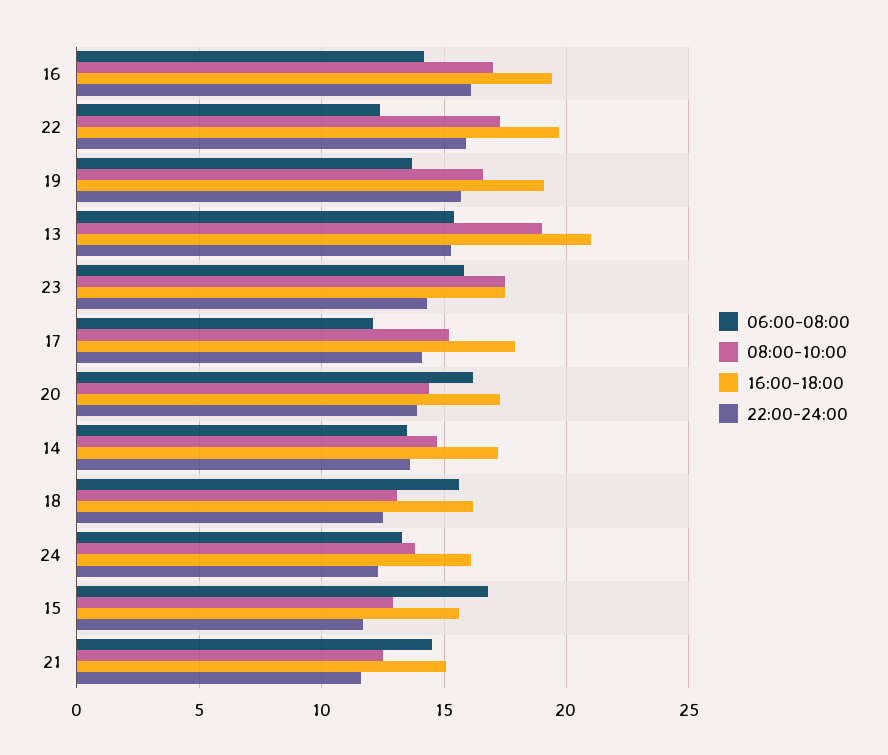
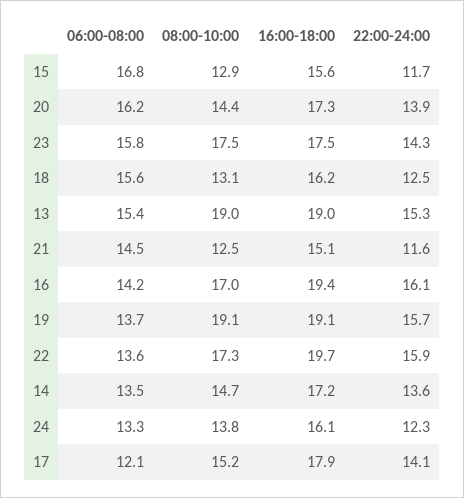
  {
    "06:00-08:00": {
      "16": 14.2,
-     "22": 12.5,
+     "22": 13.6,
      "19": 13.7,
      "13": 15.4,
      "23": 15.8,
      "17": 12.1,
      "20": 16.2,
      "14": 13.5,
      "18": 15.6,
      "24": 13.3,
      "15": 16.8,
      "21": 14.5
    },
    "08:00-10:00": {
      "16": 17,
      "22": 17.3,
-     "19": 16.5,
+     "19": 19.1,
      "13": 19,
      "23": 17.5,
      "17": 15.2,
      "20": 14.4,
      "14": 14.7,
      "18": 13.1,
      "24": 13.8,
      "15": 12.9,
      "21": 12.5
    },
    "16:00-18:00": {
      "16": 19.4,
      "22": 19.7,
      "19": 19.1,
-     "13": 21,
+     "13": 19,
      "23": 17.5,
      "17": 17.9,
      "20": 17.3,
      "14": 17.2,
      "18": 16.2,
      "24": 16.1,
      "15": 15.6,
      "21": 15.1
    },
    "22:00-24:00": {
      "16": 16.1,
      "22": 15.9,
      "19": 15.7,
      "13": 15.3,
      "23": 14.3,
      "17": 14.1,
      "20": 13.9,
      "14": 13.6,
      "18": 12.5,
      "24": 12.3,
      "15": 11.7,
      "21": 11.6
    }
  }

